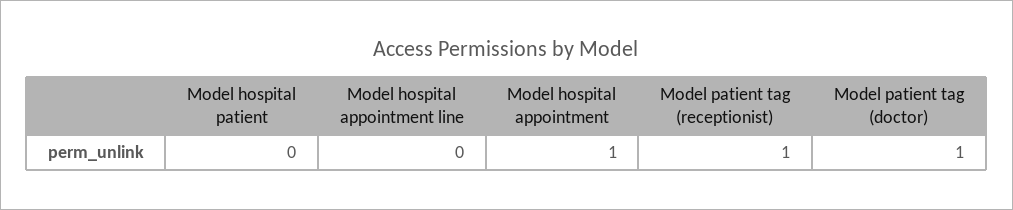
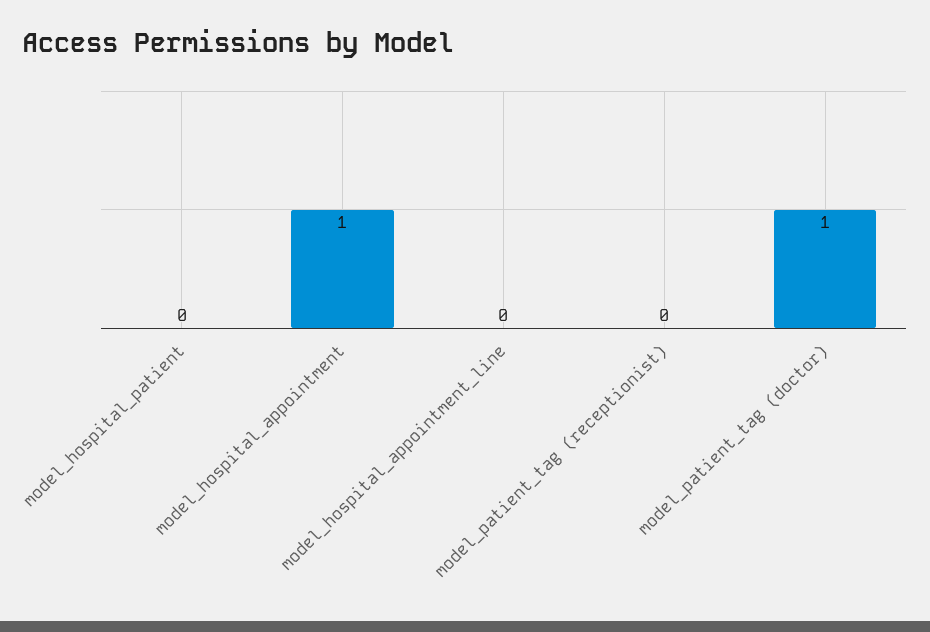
  {
    "Model hospital patient": 0,
    "Model hospital appointment line": 0,
    "Model hospital appointment": 1,
-   "Model patient tag (receptionist)": 1,
+   "Model patient tag (receptionist)": 0,
    "Model patient tag (doctor)": 1
  }

